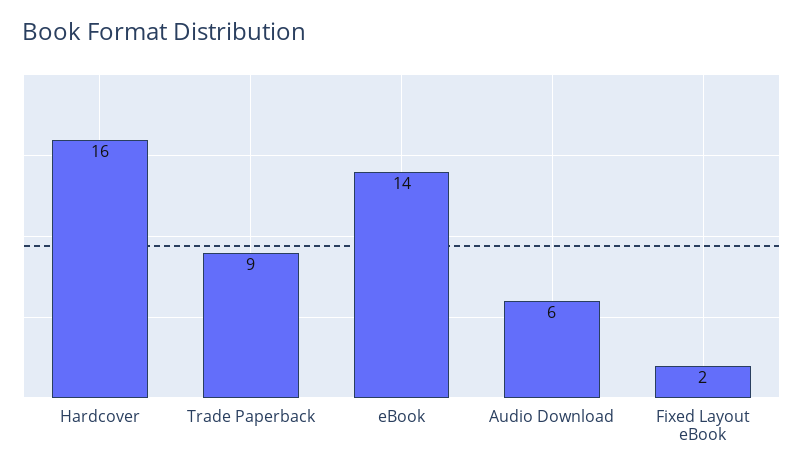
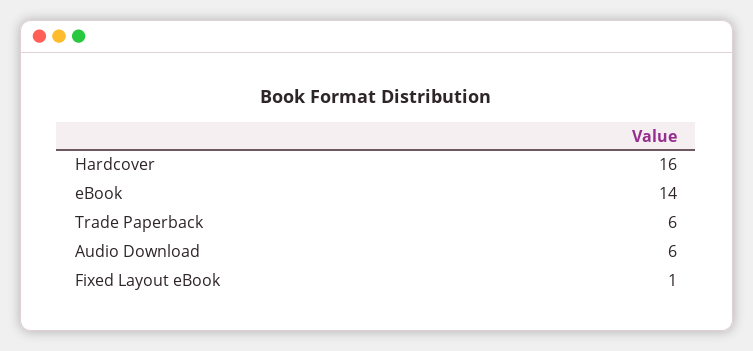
  {
    "Hardcover": 16,
-   "Trade Paperback": 9,
+   "Trade Paperback": 6,
    "eBook": 14,
    "Audio Download": 6,
-   "Fixed Layout eBook": 2
+   "Fixed Layout eBook": 1
  }

